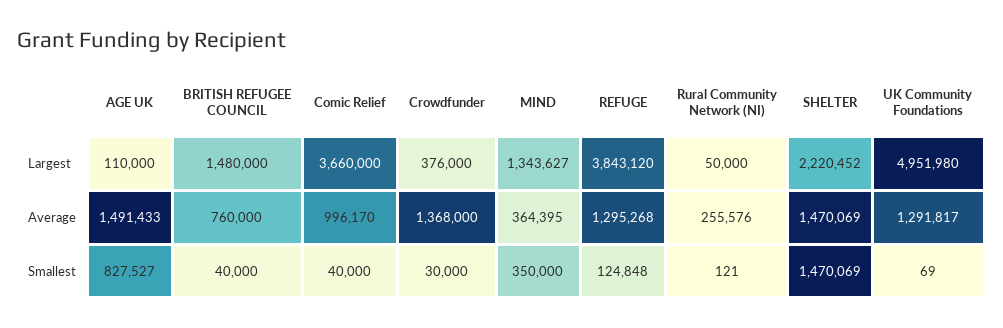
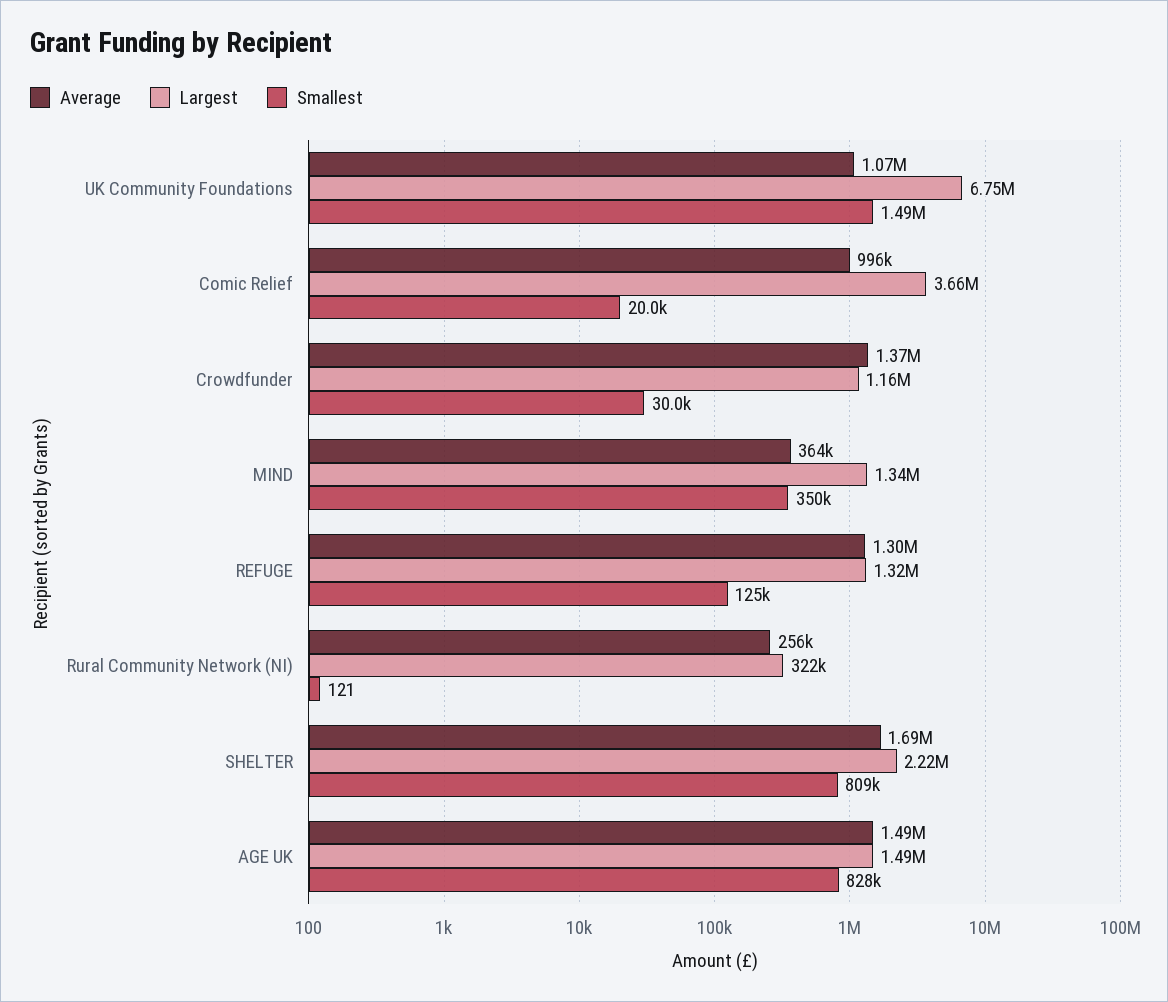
  {
    "Largest": {
-     "AGE UK": 110000,
+     "AGE UK": 1490000,
-     "BRITISH REFUGEE COUNCIL": 1480000,
      "Comic Relief": 3660000,
-     "Crowdfunder": 376000,
+     "Crowdfunder": 1160000,
      "MIND": 1343627,
-     "REFUGE": 3843120,
+     "REFUGE": 1320000,
-     "Rural Community Network (NI)": 50000,
+     "Rural Community Network (NI)": 322000,
      "SHELTER": 2220452,
-     "UK Community Foundations": 4951980
+     "UK Community Foundations": 6750000
    },
    "Average": {
      "AGE UK": 1491433,
-     "BRITISH REFUGEE COUNCIL": 760000,
      "Comic Relief": 996170,
      "Crowdfunder": 1368000,
      "MIND": 364395,
      "REFUGE": 1295268,
      "Rural Community Network (NI)": 255576,
-     "SHELTER": 1470069,
+     "SHELTER": 1690000,
-     "UK Community Foundations": 1291817
+     "UK Community Foundations": 1070000
    },
    "Smallest": {
      "AGE UK": 827527,
-     "BRITISH REFUGEE COUNCIL": 40000,
-     "Comic Relief": 40000,
+     "Comic Relief": 20000,
      "Crowdfunder": 30000,
      "MIND": 350000,
      "REFUGE": 124848,
      "Rural Community Network (NI)": 121,
-     "SHELTER": 1470069,
+     "SHELTER": 809000,
-     "UK Community Foundations": 69
+     "UK Community Foundations": 1490000
    }
  }

